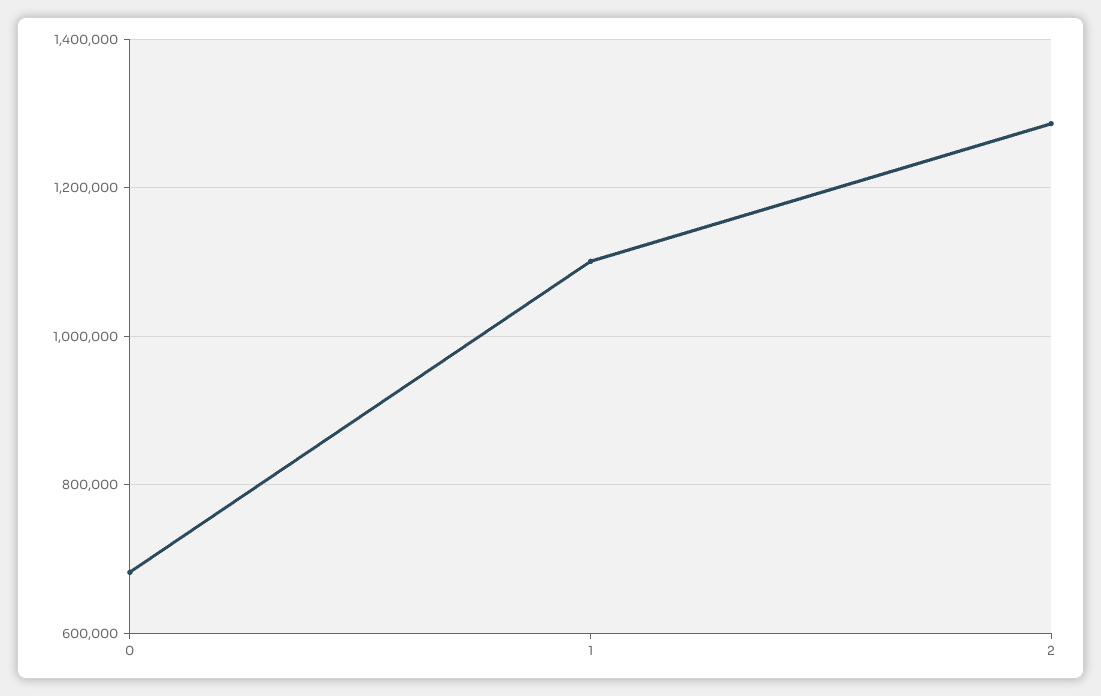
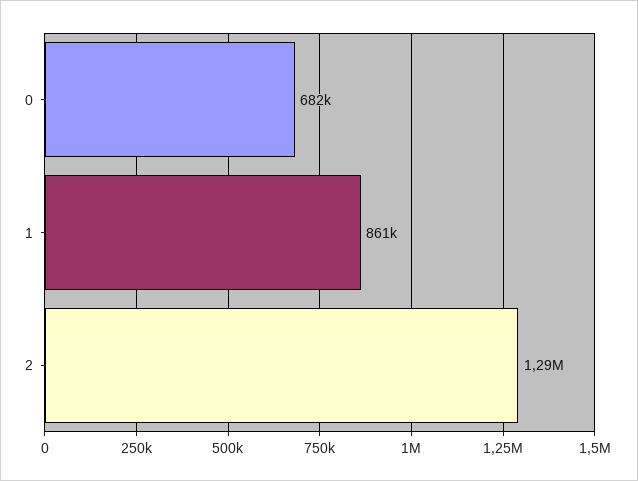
  {
    "0": 682000,
-   "1": 1100000,
+   "1": 861000,
    "2": 1290000
  }

